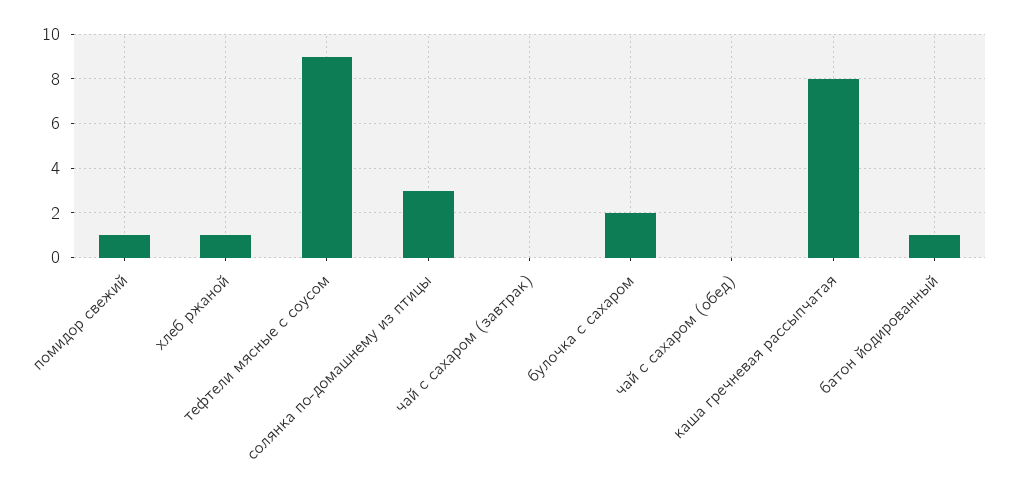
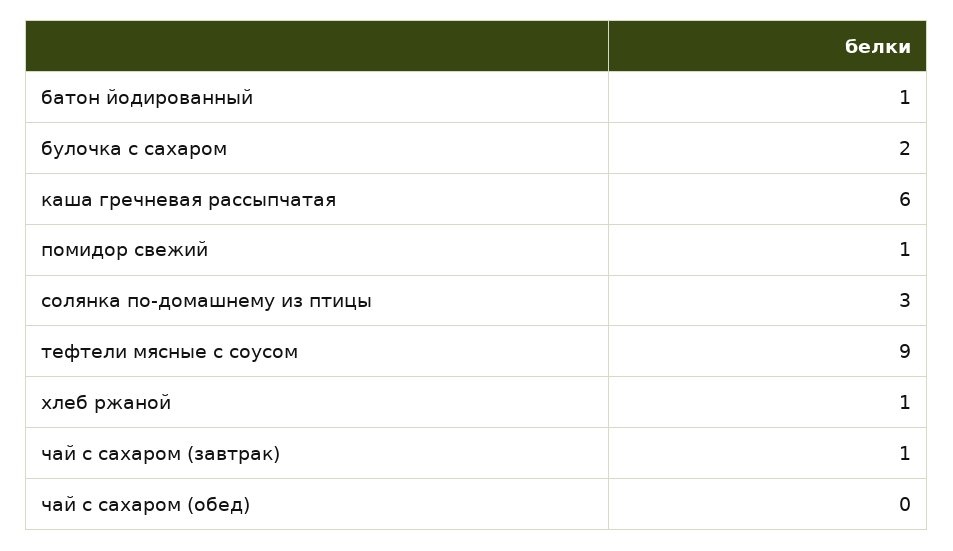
  {
    "помидор свежий": 1,
    "хлеб ржаной": 1,
    "тефтели мясные с соусом": 9,
    "солянка по-домашнему из птицы": 3,
-   "чай с сахаром (завтрак)": 0,
+   "чай с сахаром (завтрак)": 1,
    "булочка с сахаром": 2,
    "чай с сахаром (обед)": 0,
-   "каша гречневая рассыпчатая": 8,
+   "каша гречневая рассыпчатая": 6,
    "батон йодированный": 1
  }

